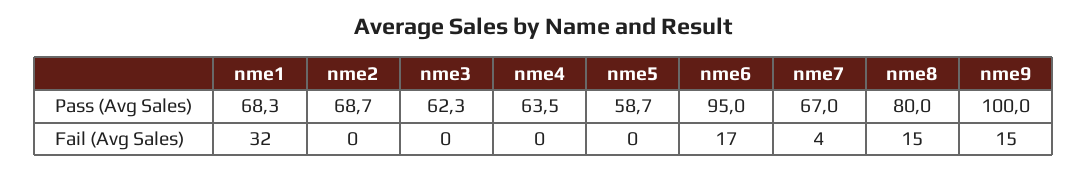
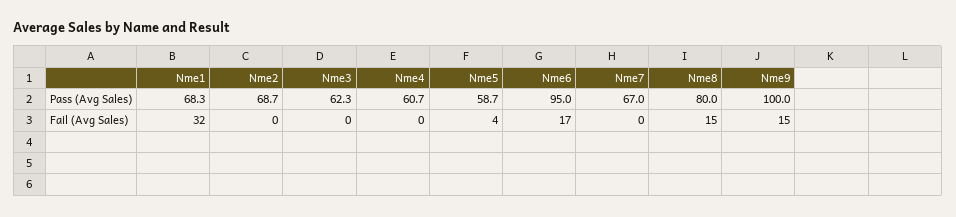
  {
    "nme1": {
      "Pass (Avg Sales)": 68.3,
      "Fail (Avg Sales)": 32
    },
    "nme2": {
      "Pass (Avg Sales)": 68.7,
      "Fail (Avg Sales)": 0
    },
    "nme3": {
      "Pass (Avg Sales)": 62.3,
      "Fail (Avg Sales)": 0
    },
    "nme4": {
-     "Pass (Avg Sales)": 63.5,
+     "Pass (Avg Sales)": 60.7,
      "Fail (Avg Sales)": 0
    },
    "nme5": {
      "Pass (Avg Sales)": 58.7,
-     "Fail (Avg Sales)": 0
+     "Fail (Avg Sales)": 4
    },
    "nme6": {
      "Pass (Avg Sales)": 95,
      "Fail (Avg Sales)": 17
    },
    "nme7": {
      "Pass (Avg Sales)": 67,
-     "Fail (Avg Sales)": 4
+     "Fail (Avg Sales)": 0
    },
    "nme8": {
      "Pass (Avg Sales)": 80,
      "Fail (Avg Sales)": 15
    },
    "nme9": {
      "Pass (Avg Sales)": 100,
      "Fail (Avg Sales)": 15
    }
  }

